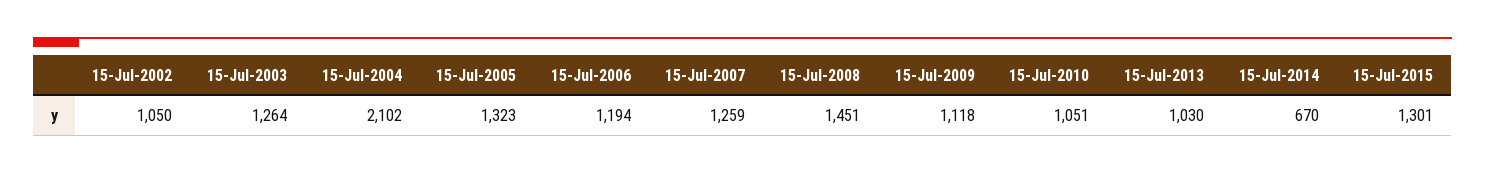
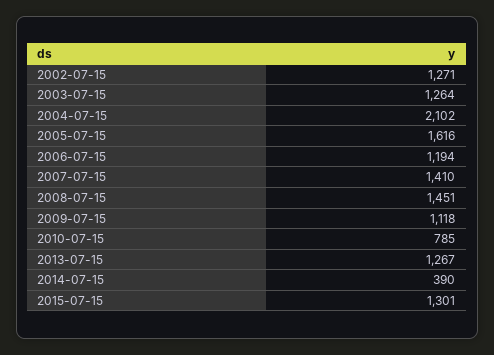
  {
-   "15-Jul-2002": 1050,
+   "15-Jul-2002": 1271,
    "15-Jul-2003": 1264,
    "15-Jul-2004": 2102,
-   "15-Jul-2005": 1323,
+   "15-Jul-2005": 1616,
    "15-Jul-2006": 1194,
-   "15-Jul-2007": 1259,
+   "15-Jul-2007": 1410,
    "15-Jul-2008": 1451,
    "15-Jul-2009": 1118,
-   "15-Jul-2010": 1051,
+   "15-Jul-2010": 785,
-   "15-Jul-2013": 1030,
+   "15-Jul-2013": 1267,
-   "15-Jul-2014": 670,
+   "15-Jul-2014": 390,
    "15-Jul-2015": 1301
  }

